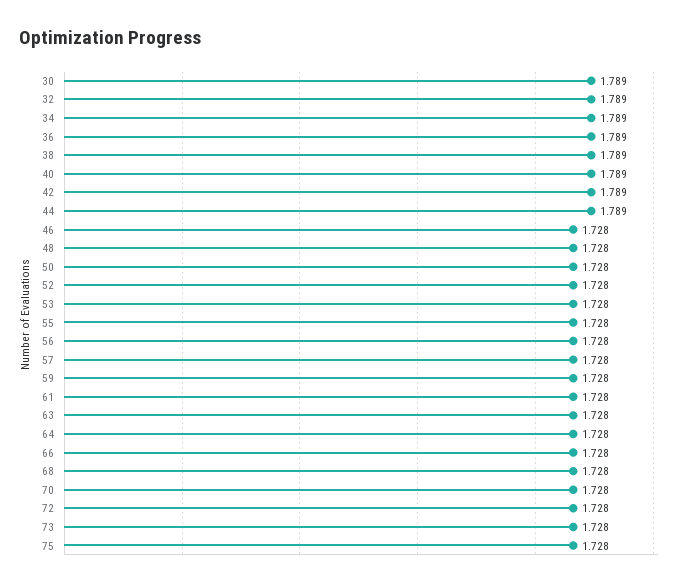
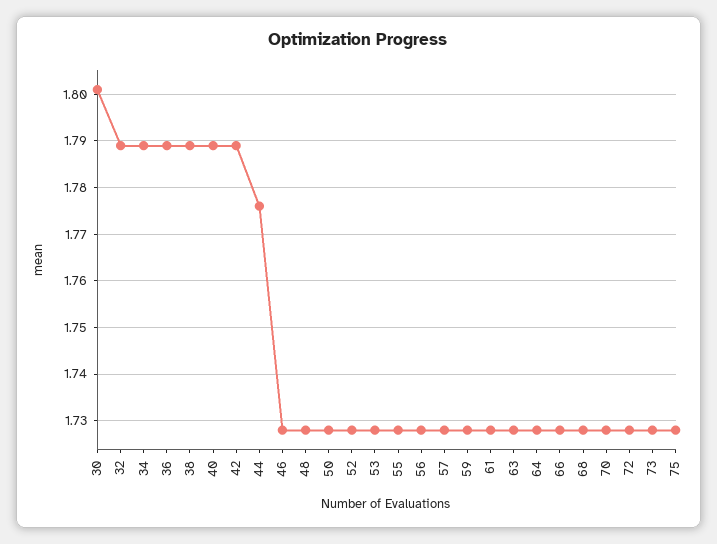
  {
-   "30": 1.789,
+   "30": 1.8,
    "32": 1.789,
    "34": 1.789,
    "36": 1.789,
    "38": 1.789,
    "40": 1.789,
    "42": 1.789,
-   "44": 1.789,
+   "44": 1.775,
    "46": 1.728,
    "48": 1.728,
    "50": 1.728,
    "52": 1.728,
    "53": 1.728,
    "55": 1.728,
    "56": 1.728,
    "57": 1.728,
    "59": 1.728,
    "61": 1.728,
    "63": 1.728,
    "64": 1.728,
    "66": 1.728,
    "68": 1.728,
    "70": 1.728,
    "72": 1.728,
    "73": 1.728,
    "75": 1.728
  }

